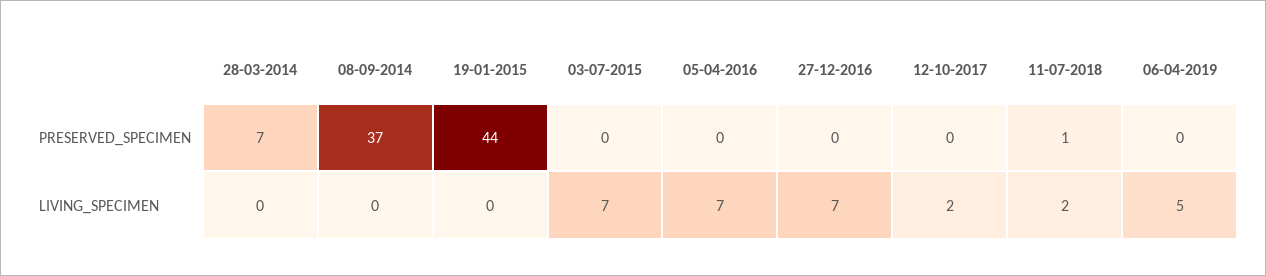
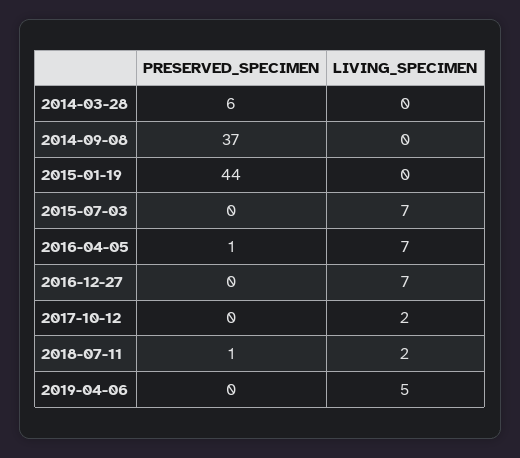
  {
    "28-03-2014": {
-     "PRESERVED_SPECIMEN": 7,
+     "PRESERVED_SPECIMEN": 6,
      "LIVING_SPECIMEN": 0
    },
    "08-09-2014": {
      "PRESERVED_SPECIMEN": 37,
      "LIVING_SPECIMEN": 0
    },
    "19-01-2015": {
      "PRESERVED_SPECIMEN": 44,
      "LIVING_SPECIMEN": 0
    },
    "03-07-2015": {
      "PRESERVED_SPECIMEN": 0,
      "LIVING_SPECIMEN": 7
    },
    "05-04-2016": {
-     "PRESERVED_SPECIMEN": 0,
+     "PRESERVED_SPECIMEN": 1,
      "LIVING_SPECIMEN": 7
    },
    "27-12-2016": {
      "PRESERVED_SPECIMEN": 0,
      "LIVING_SPECIMEN": 7
    },
    "12-10-2017": {
      "PRESERVED_SPECIMEN": 0,
      "LIVING_SPECIMEN": 2
    },
    "11-07-2018": {
      "PRESERVED_SPECIMEN": 1,
      "LIVING_SPECIMEN": 2
    },
    "06-04-2019": {
      "PRESERVED_SPECIMEN": 0,
      "LIVING_SPECIMEN": 5
    }
  }

